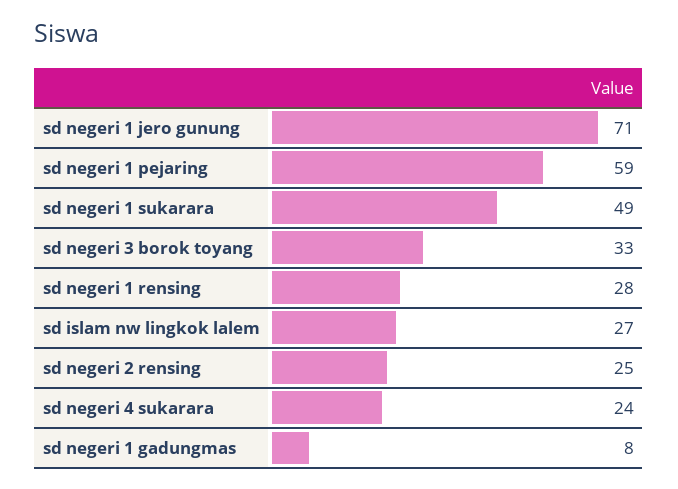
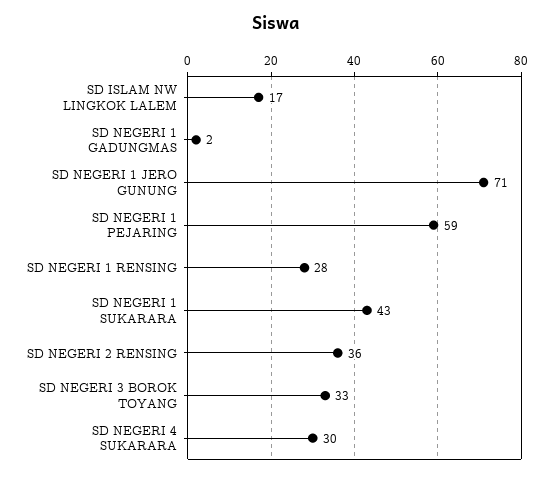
  {
    "sd negeri 1 jero gunung": 71,
    "sd negeri 1 pejaring": 59,
-   "sd negeri 1 sukarara": 49,
+   "sd negeri 1 sukarara": 43,
    "sd negeri 3 borok toyang": 33,
    "sd negeri 1 rensing": 28,
-   "sd islam nw lingkok lalem": 27,
+   "sd islam nw lingkok lalem": 17,
-   "sd negeri 2 rensing": 25,
+   "sd negeri 2 rensing": 36,
-   "sd negeri 4 sukarara": 24,
+   "sd negeri 4 sukarara": 30,
-   "sd negeri 1 gadungmas": 8
+   "sd negeri 1 gadungmas": 2
  }

